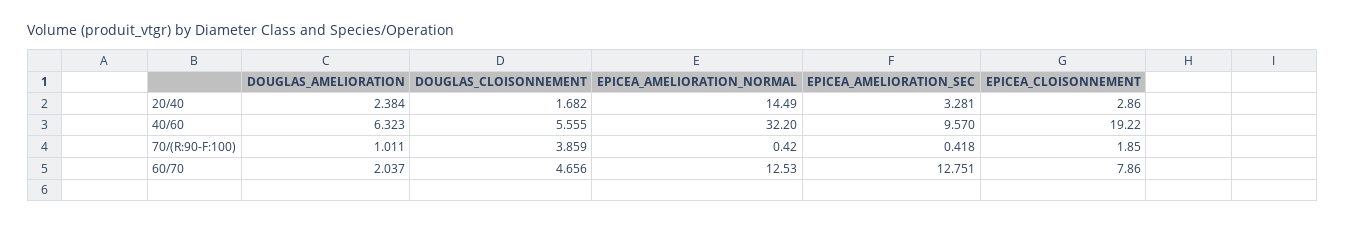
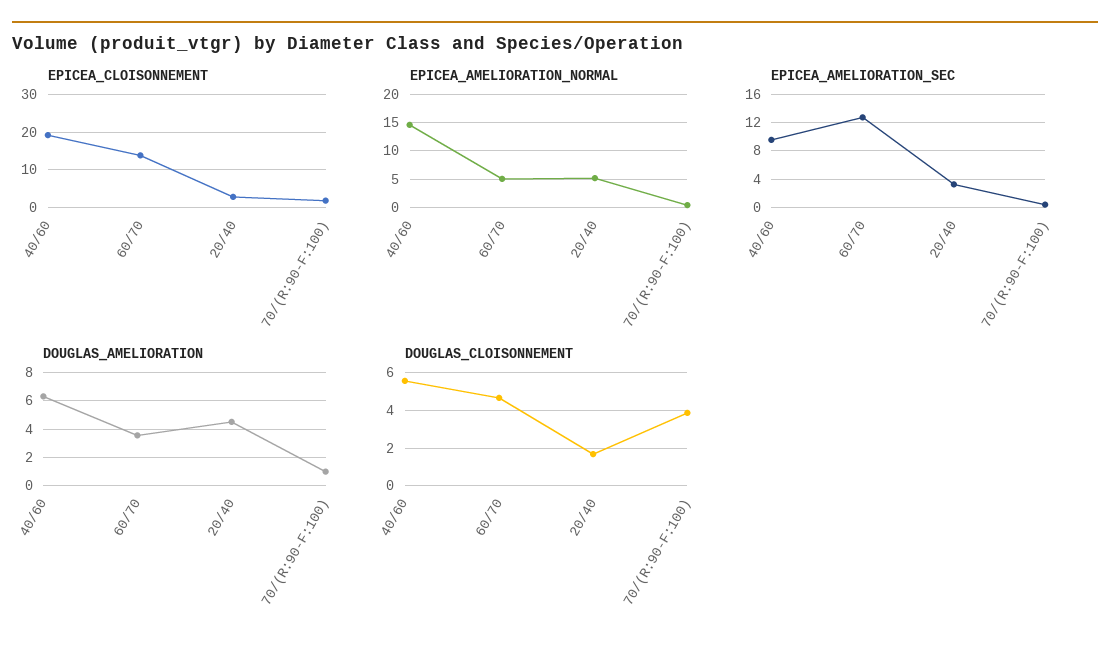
  {
    "DOUGLAS_AMELIORATION": {
-     "20/40": 2.384,
+     "20/40": 4.5,
      "40/60": 6.323,
      "70/(R:90-F:100)": 1.011,
-     "60/70": 2.037
+     "60/70": 3.5
    },
    "DOUGLAS_CLOISONNEMENT": {
      "20/40": 1.682,
      "40/60": 5.555,
      "70/(R:90-F:100)": 3.859,
      "60/70": 4.656
    },
    "EPICEA_AMELIORATION_NORMAL": {
-     "20/40": 14.49,
+     "20/40": 5,
-     "40/60": 32.2,
+     "40/60": 15,
      "70/(R:90-F:100)": 0.42,
-     "60/70": 12.53
+     "60/70": 5
    },
    "EPICEA_AMELIORATION_SEC": {
      "20/40": 3.281,
      "40/60": 9.57,
      "70/(R:90-F:100)": 0.418,
      "60/70": 12.751
    },
    "EPICEA_CLOISONNEMENT": {
      "20/40": 2.86,
      "40/60": 19.22,
      "70/(R:90-F:100)": 1.85,
-     "60/70": 7.86
+     "60/70": 14
    }
  }

